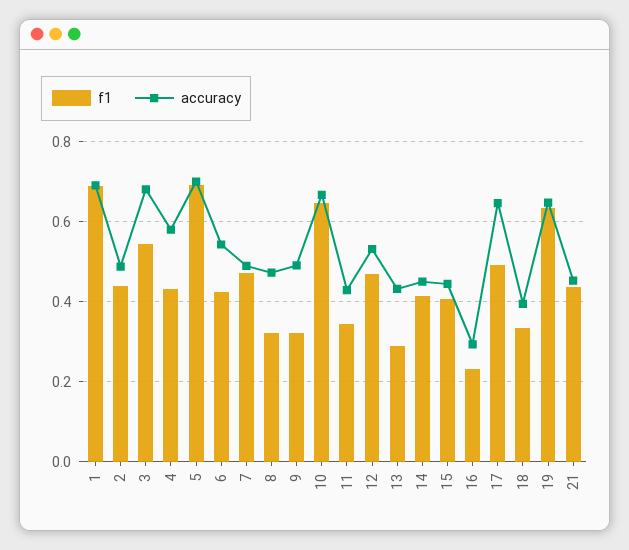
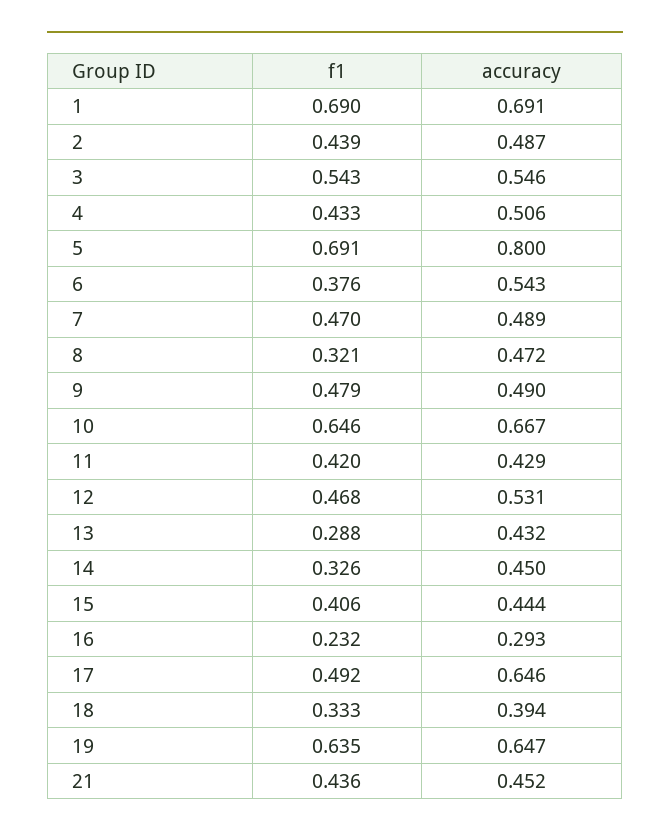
  {
    "f1": {
      "1": 0.69,
      "2": 0.439,
      "3": 0.543,
      "4": 0.433,
      "5": 0.691,
-     "6": 0.42,
+     "6": 0.376,
      "7": 0.47,
      "8": 0.321,
-     "9": 0.32,
+     "9": 0.479,
      "10": 0.646,
-     "11": 0.34,
+     "11": 0.42,
      "12": 0.468,
      "13": 0.288,
-     "14": 0.42,
+     "14": 0.326,
      "15": 0.406,
      "16": 0.232,
      "17": 0.492,
      "18": 0.333,
      "19": 0.635,
      "21": 0.436
    },
    "accuracy": {
      "1": 0.691,
      "2": 0.487,
-     "3": 0.68,
+     "3": 0.546,
-     "4": 0.58,
+     "4": 0.506,
-     "5": 0.7,
+     "5": 0.8,
      "6": 0.543,
      "7": 0.489,
      "8": 0.472,
      "9": 0.49,
      "10": 0.667,
      "11": 0.429,
      "12": 0.531,
      "13": 0.432,
      "14": 0.45,
      "15": 0.444,
      "16": 0.293,
      "17": 0.646,
      "18": 0.394,
      "19": 0.647,
      "21": 0.452
    }
  }

